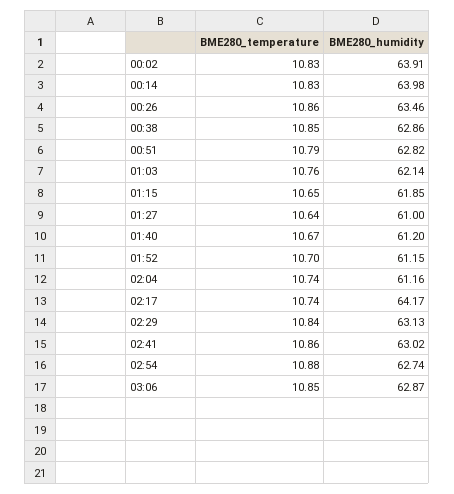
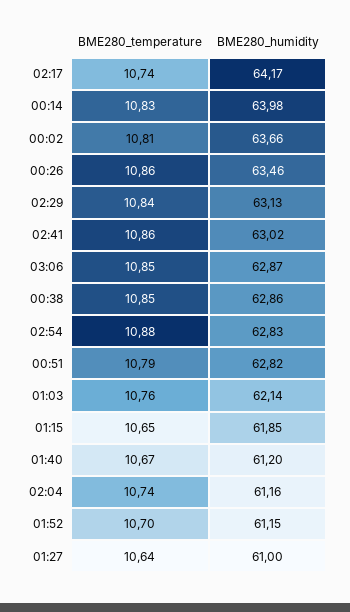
  {
    "BME280_temperature": {
-     "00:02": 10.83,
+     "00:02": 10.81,
      "00:14": 10.83,
      "00:26": 10.86,
      "00:38": 10.85,
      "00:51": 10.79,
      "01:03": 10.76,
      "01:15": 10.65,
      "01:27": 10.64,
      "01:40": 10.67,
      "01:52": 10.7,
      "02:04": 10.74,
      "02:17": 10.74,
      "02:29": 10.84,
      "02:41": 10.86,
      "02:54": 10.88,
      "03:06": 10.85
    },
    "BME280_humidity": {
-     "00:02": 63.91,
+     "00:02": 63.66,
      "00:14": 63.98,
      "00:26": 63.46,
      "00:38": 62.86,
      "00:51": 62.82,
      "01:03": 62.14,
      "01:15": 61.85,
      "01:27": 61,
      "01:40": 61.2,
      "01:52": 61.15,
      "02:04": 61.16,
      "02:17": 64.17,
      "02:29": 63.13,
      "02:41": 63.02,
-     "02:54": 62.74,
+     "02:54": 62.83,
      "03:06": 62.87
    }
  }

